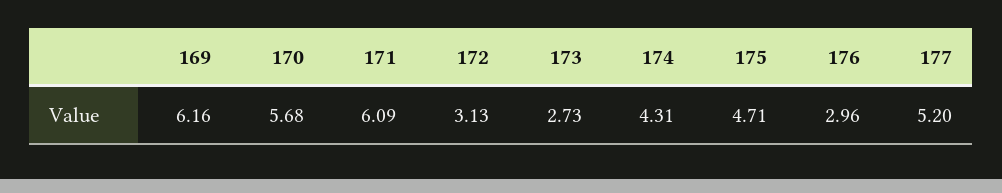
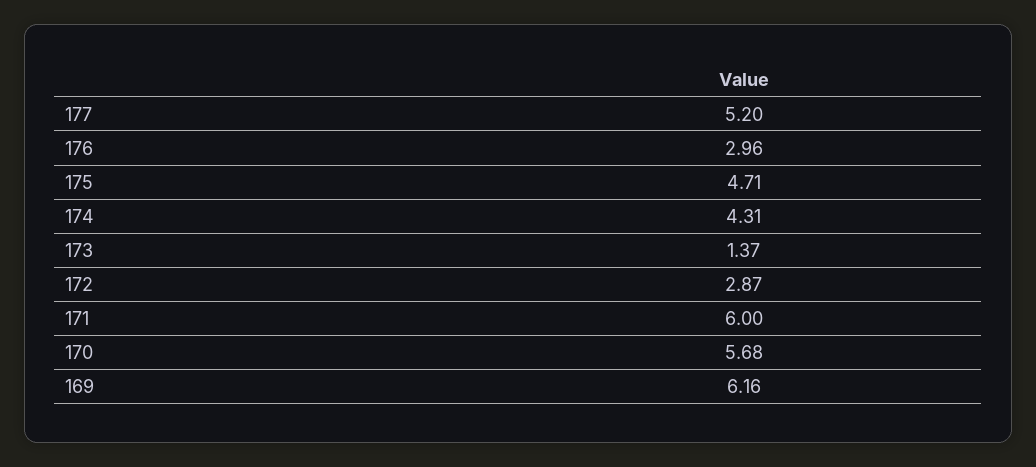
  {
    "169": 6.16,
    "170": 5.68,
-   "171": 6.09,
+   "171": 6,
-   "172": 3.13,
+   "172": 2.87,
-   "173": 2.73,
+   "173": 1.37,
    "174": 4.31,
    "175": 4.71,
    "176": 2.96,
    "177": 5.2
  }

